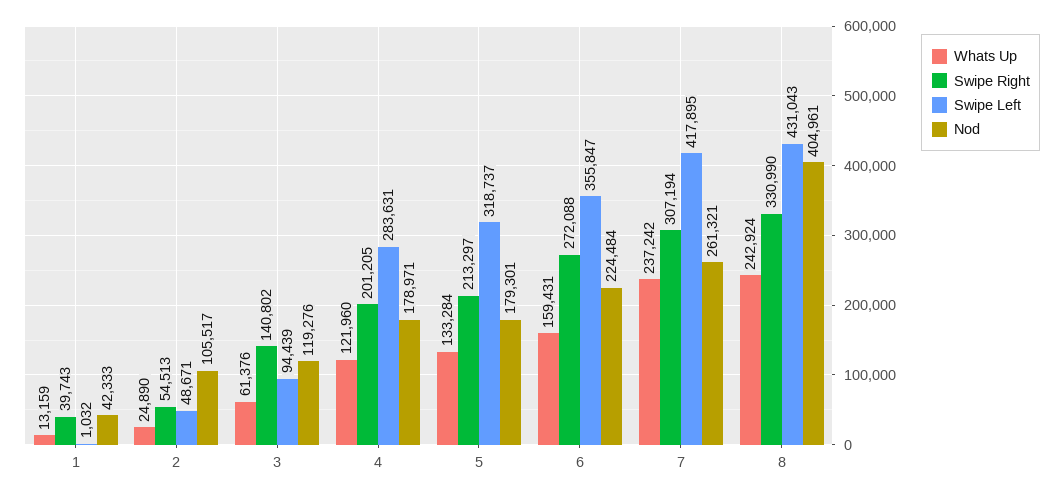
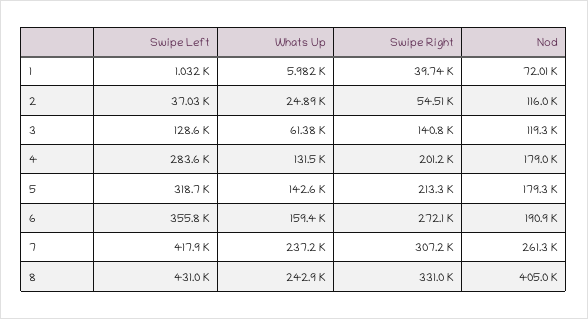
  {
    "Whats Up": {
-     "1": 13159,
+     "1": 5982,
      "2": 24890,
      "3": 61376,
-     "4": 121960,
+     "4": 131500,
-     "5": 133284,
+     "5": 142600,
      "6": 159431,
      "7": 237242,
      "8": 242924
    },
    "Swipe Right": {
      "1": 39743,
      "2": 54513,
      "3": 140802,
      "4": 201205,
      "5": 213297,
      "6": 272088,
      "7": 307194,
      "8": 330990
    },
    "Swipe Left": {
      "1": 1032,
-     "2": 48671,
+     "2": 37030,
-     "3": 94439,
+     "3": 128600,
      "4": 283631,
      "5": 318737,
      "6": 355847,
      "7": 417895,
      "8": 431043
    },
    "Nod": {
-     "1": 42333,
+     "1": 72010,
-     "2": 105517,
+     "2": 116000,
      "3": 119276,
      "4": 178971,
      "5": 179301,
-     "6": 224484,
+     "6": 190900,
      "7": 261321,
      "8": 404961
    }
  }

